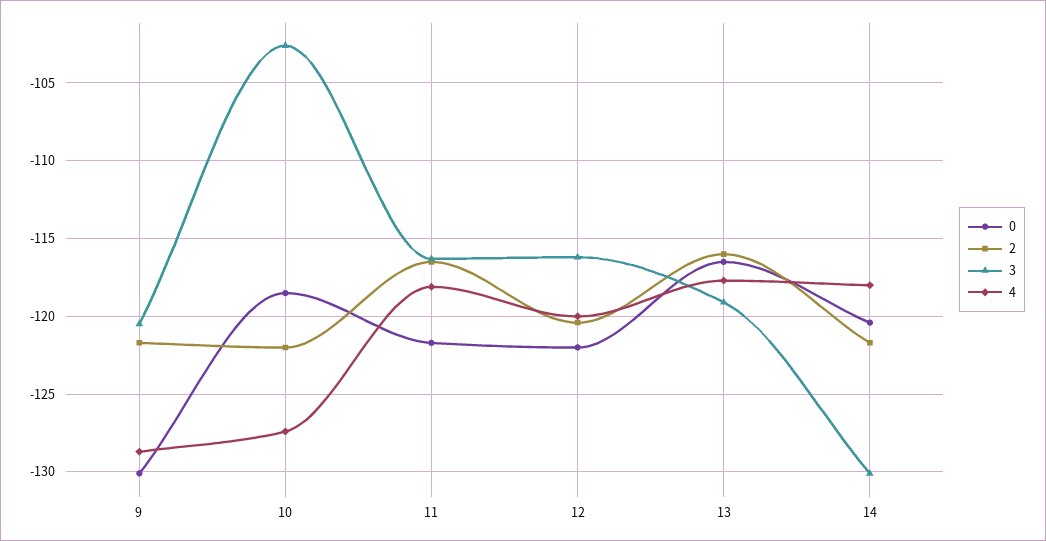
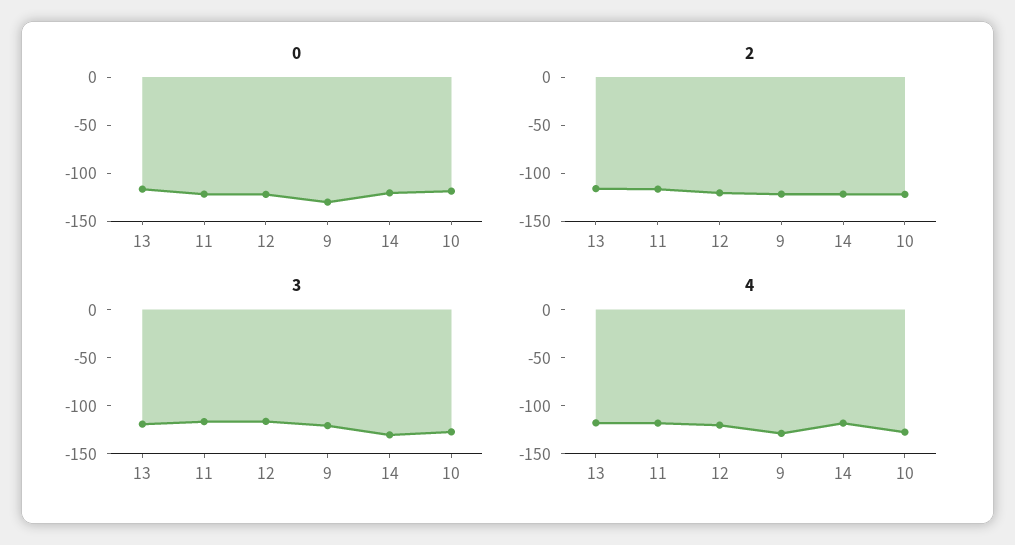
  {
    "0": {
      "9": -130,
      "10": -118.5,
      "11": -121.5,
      "12": -122,
      "13": -116.5,
      "14": -120.5
    },
    "2": {
      "9": -121.5,
      "10": -122,
      "11": -116.5,
      "12": -120.5,
      "13": -116,
      "14": -121.5
    },
    "3": {
      "9": -120.5,
-     "10": -102.5,
+     "10": -130,
      "11": -116.5,
      "12": -116,
      "13": -119,
      "14": -130
    },
    "4": {
      "9": -128.5,
      "10": -127.5,
      "11": -118,
      "12": -120,
      "13": -117.5,
      "14": -118
    }
  }

